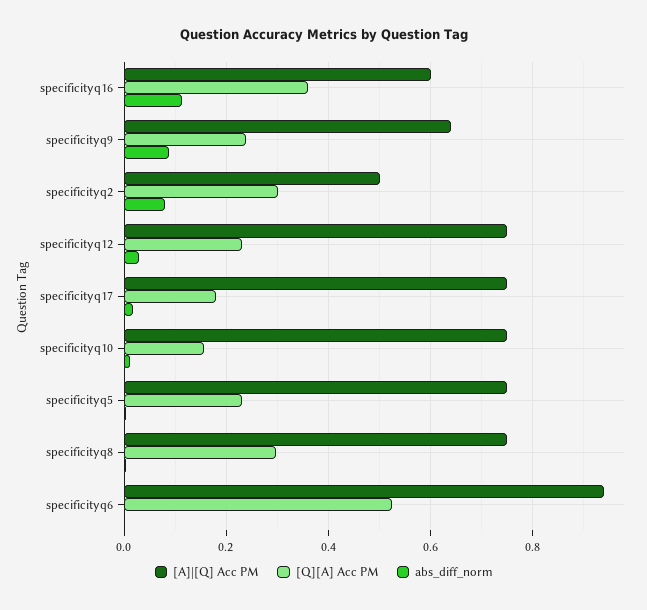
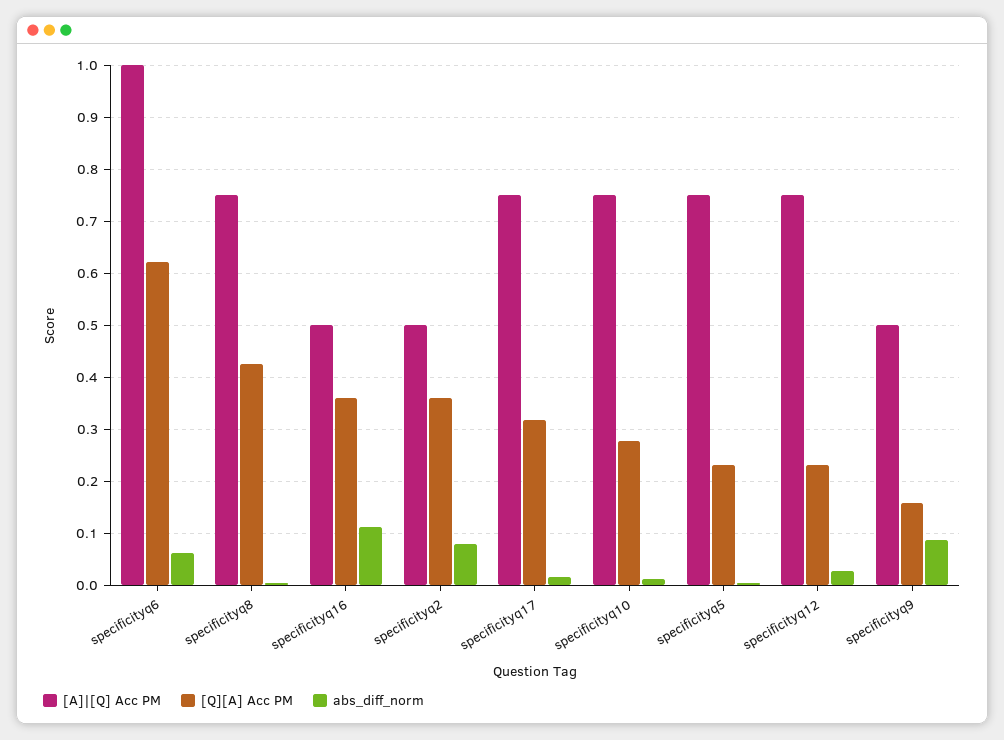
  {
    "[A]|[Q] Acc PM": {
-     "specificityq16": 0.6,
+     "specificityq16": 0.5,
-     "specificityq9": 0.64,
+     "specificityq9": 0.5,
      "specificityq2": 0.5,
      "specificityq12": 0.76,
      "specificityq17": 0.76,
      "specificityq10": 0.76,
      "specificityq5": 0.76,
      "specificityq8": 0.76,
-     "specificityq6": 0.94
+     "specificityq6": 1
    },
    "[Q][A] Acc PM": {
      "specificityq16": 0.36,
-     "specificityq9": 0.24,
+     "specificityq9": 0.16,
-     "specificityq2": 0.3,
+     "specificityq2": 0.36,
      "specificityq12": 0.24,
-     "specificityq17": 0.18,
+     "specificityq17": 0.32,
-     "specificityq10": 0.16,
+     "specificityq10": 0.28,
      "specificityq5": 0.24,
-     "specificityq8": 0.3,
+     "specificityq8": 0.42,
-     "specificityq6": 0.52
+     "specificityq6": 0.62
    },
    "abs_diff_norm": {
      "specificityq16": 0.12,
      "specificityq9": 0.08,
      "specificityq2": 0.08,
      "specificityq12": 0.02,
      "specificityq17": 0.02,
      "specificityq10": 0.02,
      "specificityq5": 0,
      "specificityq8": 0,
-     "specificityq6": 0
+     "specificityq6": 0.06
    }
  }

